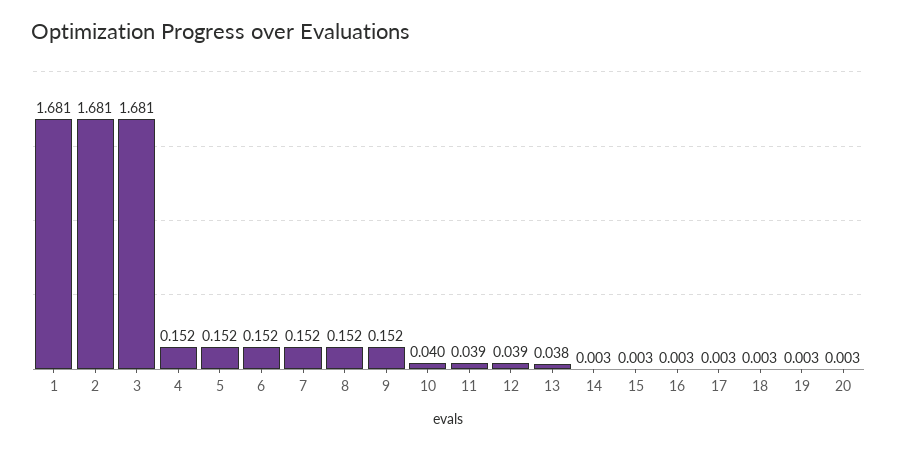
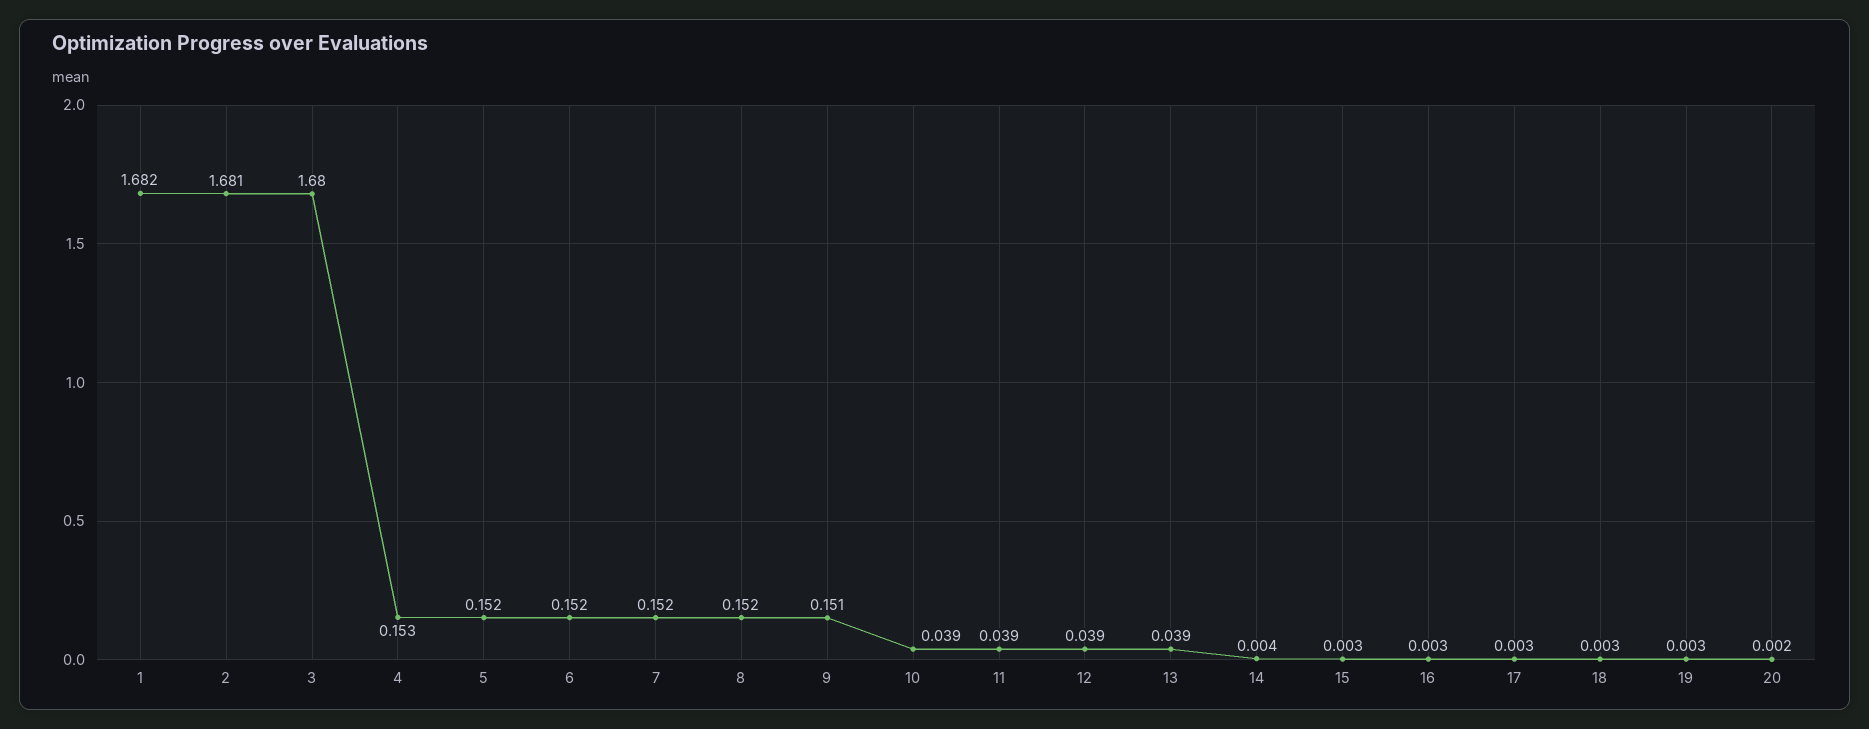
  {
-   "1": 1.681,
+   "1": 1.682,
    "2": 1.681,
-   "3": 1.681,
+   "3": 1.68,
-   "4": 0.152,
+   "4": 0.153,
    "5": 0.152,
    "6": 0.152,
    "7": 0.152,
    "8": 0.152,
-   "9": 0.152,
+   "9": 0.151,
-   "10": 0.04,
+   "10": 0.039,
    "11": 0.039,
    "12": 0.039,
-   "13": 0.038,
+   "13": 0.039,
-   "14": 0.003,
+   "14": 0.004,
    "15": 0.003,
    "16": 0.003,
    "17": 0.003,
    "18": 0.003,
    "19": 0.003,
-   "20": 0.003
+   "20": 0.002
  }

